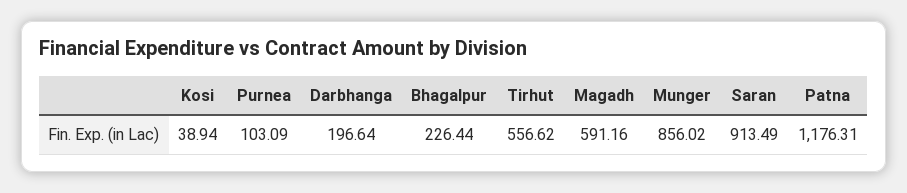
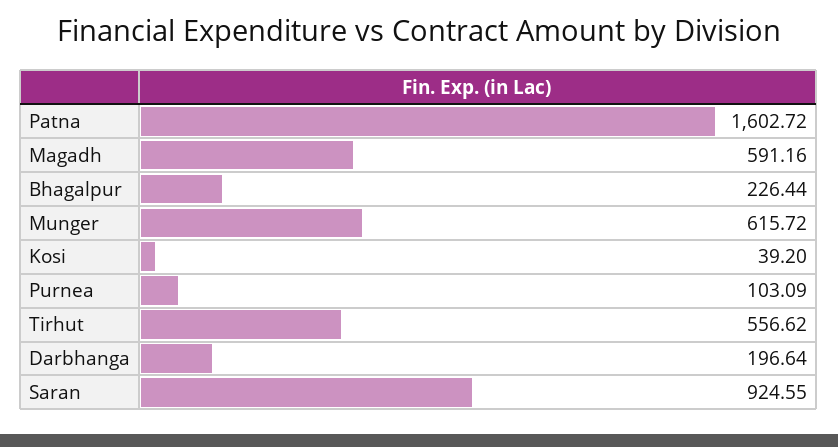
  {
-   "Kosi": 38.94,
+   "Kosi": 39.2,
    "Purnea": 103.09,
    "Darbhanga": 196.64,
    "Bhagalpur": 226.44,
    "Tirhut": 556.62,
    "Magadh": 591.16,
-   "Munger": 856.02,
+   "Munger": 615.72,
-   "Saran": 913.49,
+   "Saran": 924.55,
-   "Patna": 1176.31
+   "Patna": 1602.72
  }

